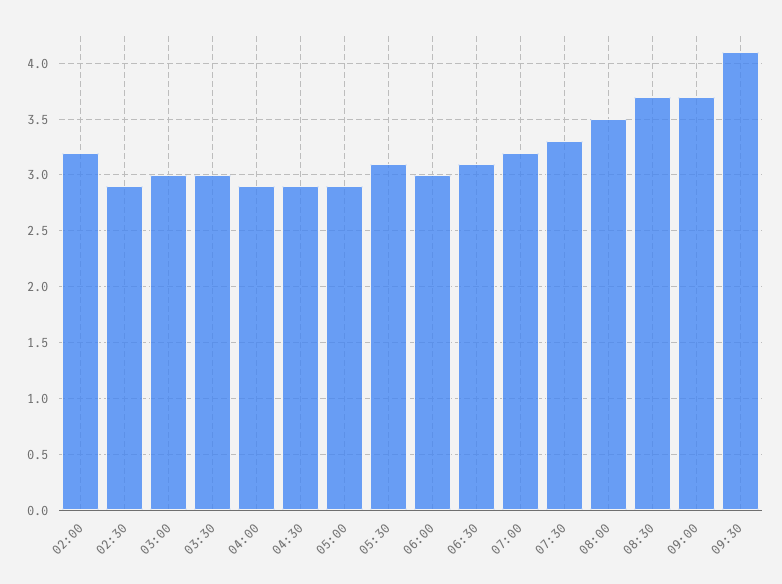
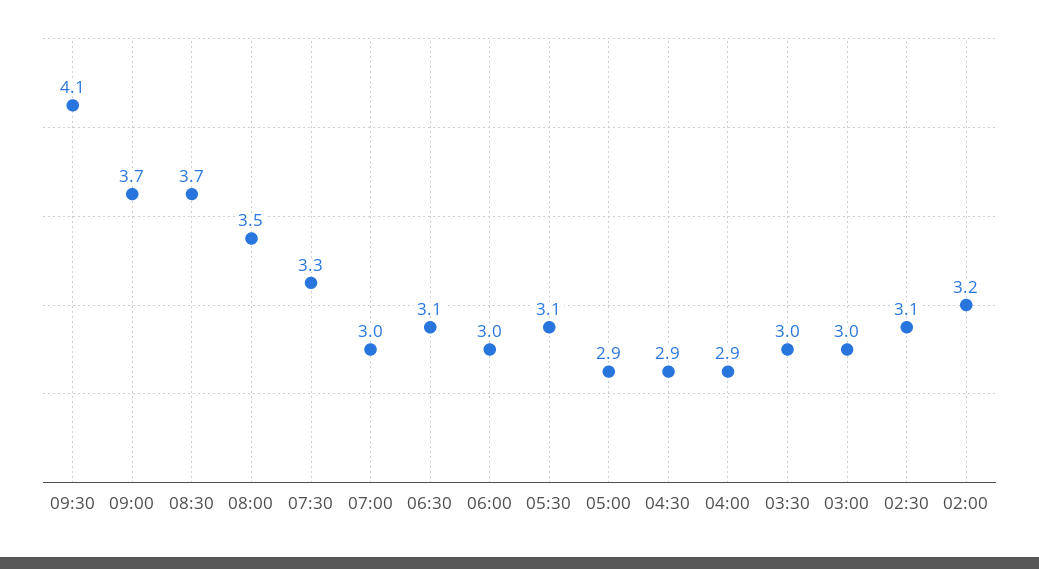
  {
    "02:00": 3.2,
-   "02:30": 2.9,
+   "02:30": 3.1,
    "03:00": 3,
    "03:30": 3,
    "04:00": 2.9,
    "04:30": 2.9,
    "05:00": 2.9,
    "05:30": 3.1,
    "06:00": 3,
    "06:30": 3.1,
-   "07:00": 3.2,
+   "07:00": 3,
    "07:30": 3.3,
    "08:00": 3.5,
    "08:30": 3.7,
    "09:00": 3.7,
    "09:30": 4.1
  }

